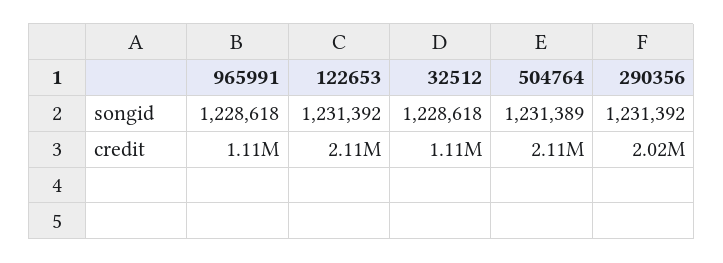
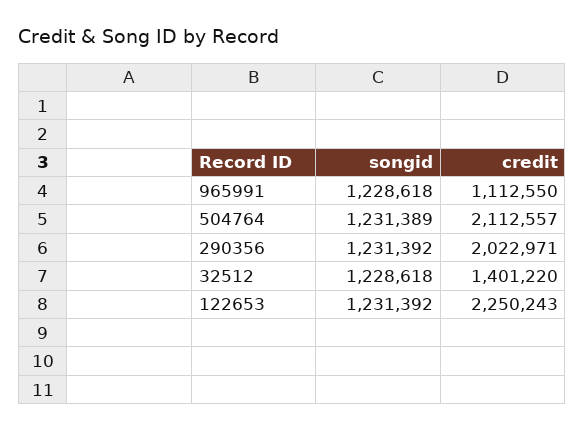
  {
    "965991": {
      "songid": 1228618,
      "credit": 1112550
    },
    "122653": {
      "songid": 1231392,
-     "credit": 2110000
+     "credit": 2250243
    },
    "32512": {
      "songid": 1228618,
-     "credit": 1110000
+     "credit": 1401220
    },
    "504764": {
      "songid": 1231389,
      "credit": 2112557
    },
    "290356": {
      "songid": 1231392,
      "credit": 2022971
    }
  }

